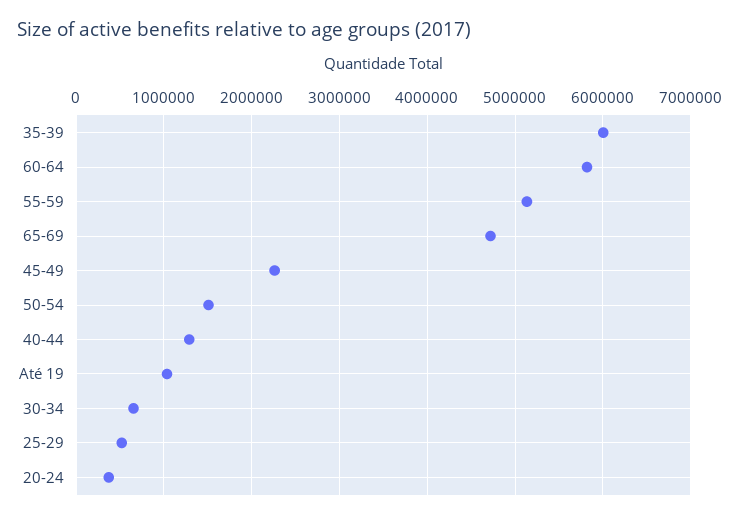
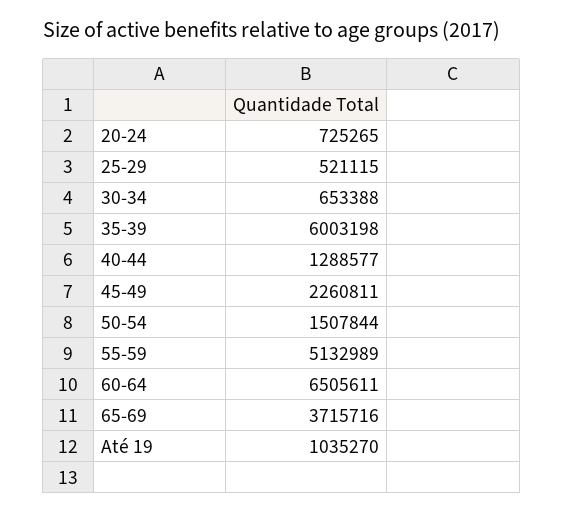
  {
    "35-39": 6003198,
-   "60-64": 5800000,
+   "60-64": 6505611,
    "55-59": 5132989,
-   "65-69": 4700000,
+   "65-69": 3715716,
    "45-49": 2260811,
    "50-54": 1507844,
    "40-44": 1288577,
    "Até 19": 1035270,
    "30-34": 653388,
    "25-29": 521115,
-   "20-24": 400000
+   "20-24": 725265
  }

